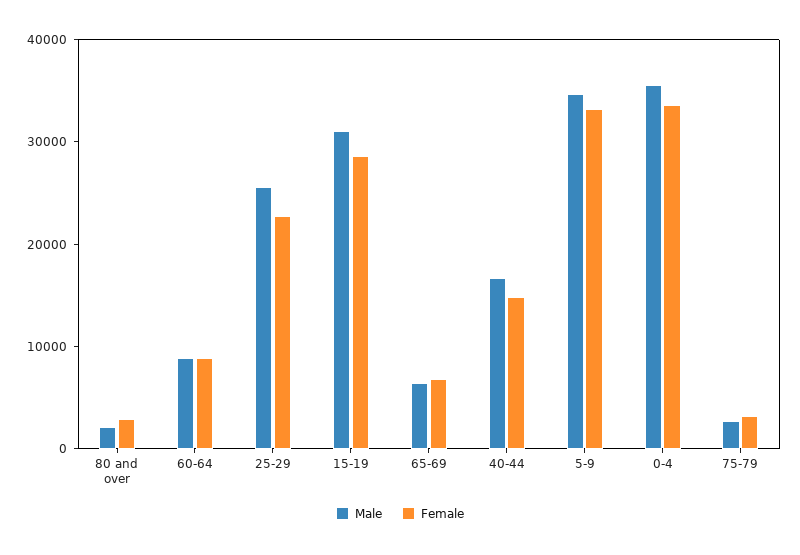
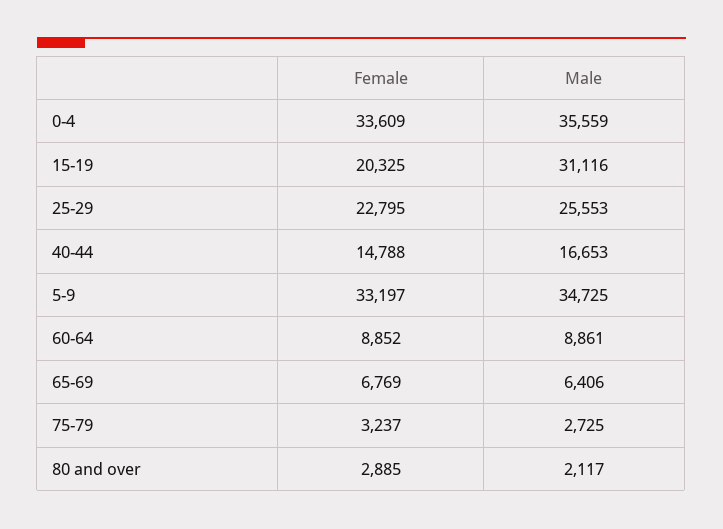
  {
    "Male": {
      "80 and over": 2117,
      "60-64": 8861,
      "25-29": 25553,
      "15-19": 31116,
      "65-69": 6406,
      "40-44": 16653,
      "5-9": 34725,
      "0-4": 35559,
      "75-79": 2725
    },
    "Female": {
      "80 and over": 2885,
      "60-64": 8852,
      "25-29": 22795,
-     "15-19": 28000,
+     "15-19": 20325,
      "65-69": 6769,
      "40-44": 14788,
      "5-9": 33197,
      "0-4": 33609,
      "75-79": 3237
    }
  }

